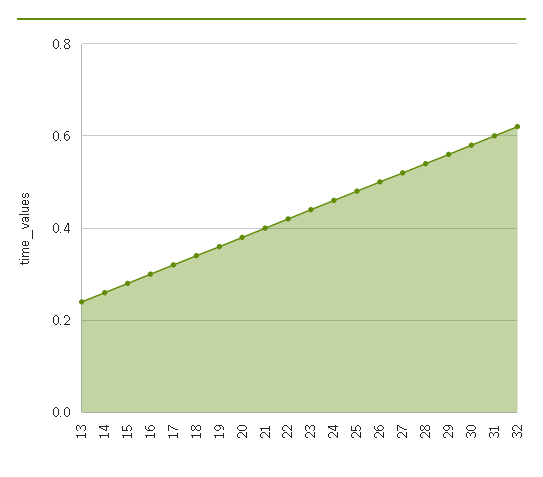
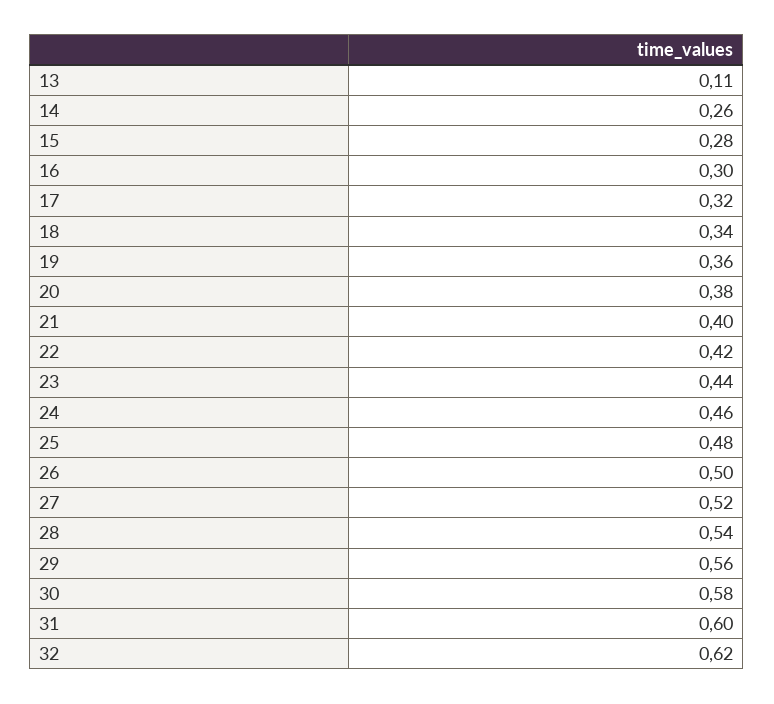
  {
-   "13": 0.25,
+   "13": 0.11,
    "14": 0.26,
    "15": 0.28,
    "16": 0.3,
    "17": 0.32,
    "18": 0.34,
    "19": 0.36,
    "20": 0.38,
    "21": 0.4,
    "22": 0.42,
    "23": 0.44,
    "24": 0.46,
    "25": 0.48,
    "26": 0.5,
    "27": 0.52,
    "28": 0.54,
    "29": 0.56,
    "30": 0.58,
    "31": 0.6,
    "32": 0.62
  }

